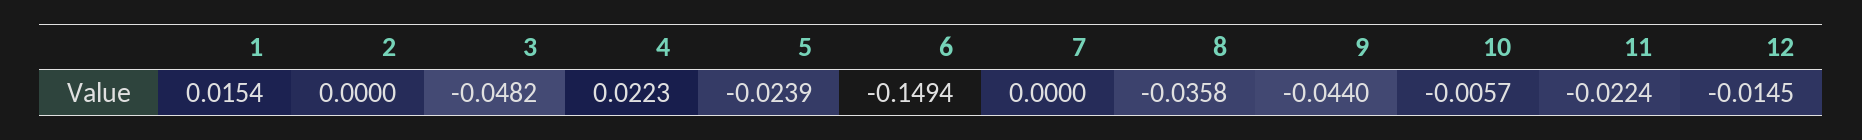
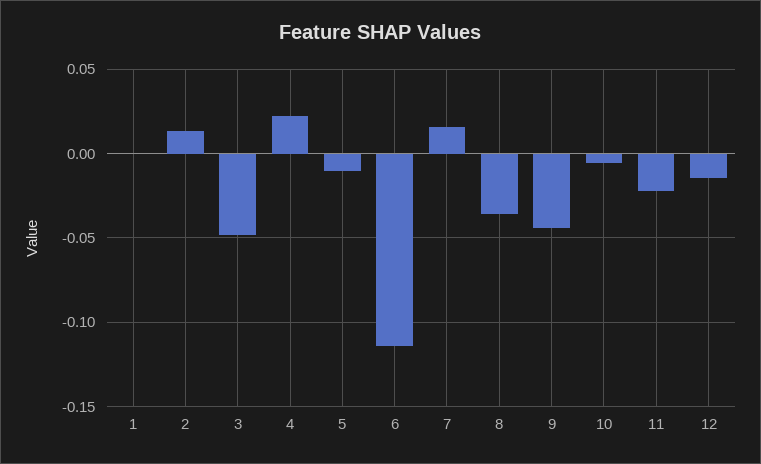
  {
-   "1": 0.0154,
+   "1": 0,
-   "2": 0,
+   "2": 0.015,
    "3": -0.0482,
    "4": 0.0223,
-   "5": -0.0239,
+   "5": -0.01,
-   "6": -0.1494,
+   "6": -0.115,
-   "7": 0,
+   "7": 0.015,
    "8": -0.0358,
    "9": -0.044,
    "10": -0.0057,
    "11": -0.0224,
    "12": -0.0145
  }

